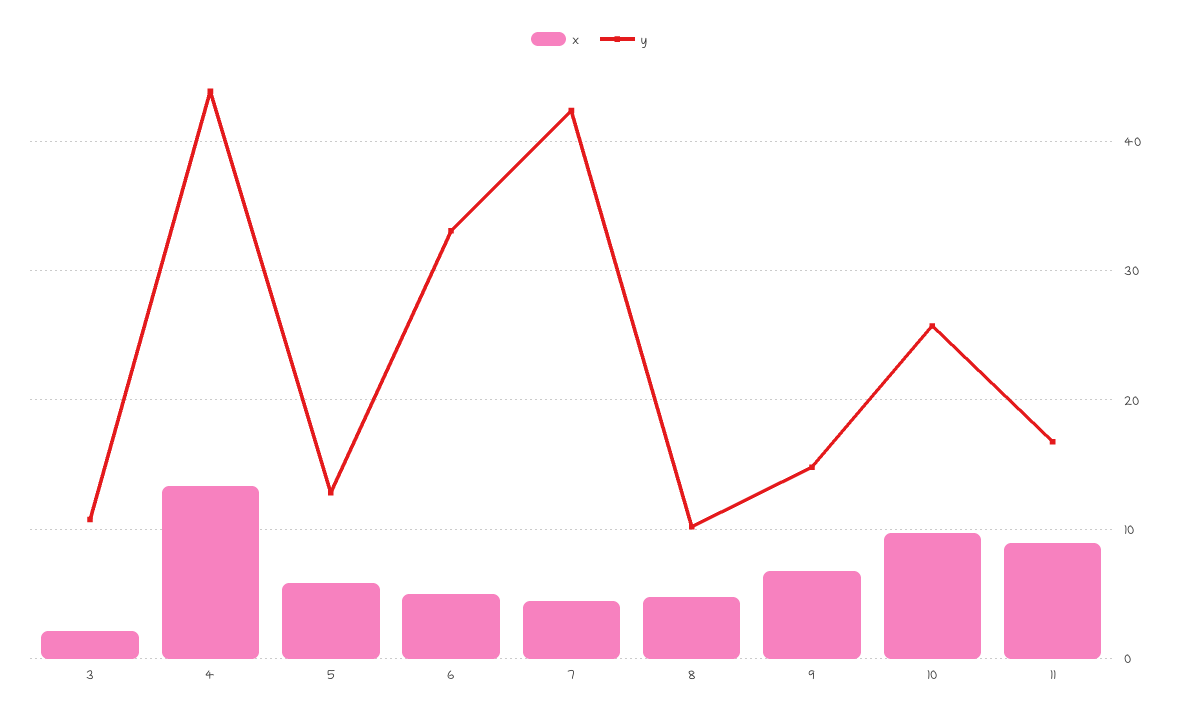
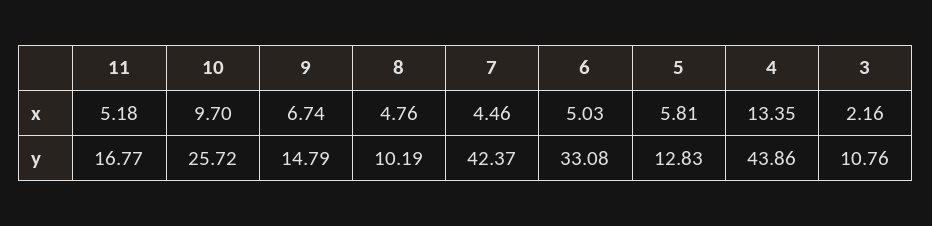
  {
    "x": {
      "3": 2.16,
      "4": 13.35,
      "5": 5.81,
      "6": 5.03,
      "7": 4.46,
      "8": 4.76,
      "9": 6.74,
      "10": 9.7,
-     "11": 9
+     "11": 5.18
    },
    "y": {
      "3": 10.76,
      "4": 43.86,
      "5": 12.83,
      "6": 33.08,
      "7": 42.37,
      "8": 10.19,
      "9": 14.79,
      "10": 25.72,
      "11": 16.77
    }
  }

